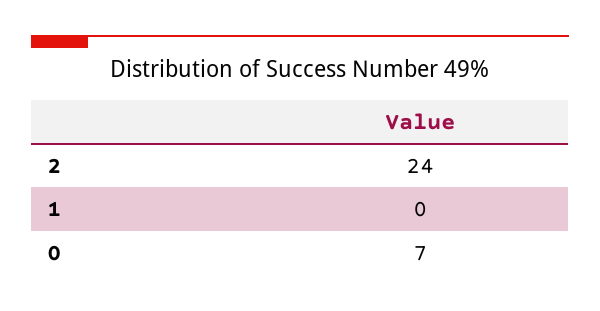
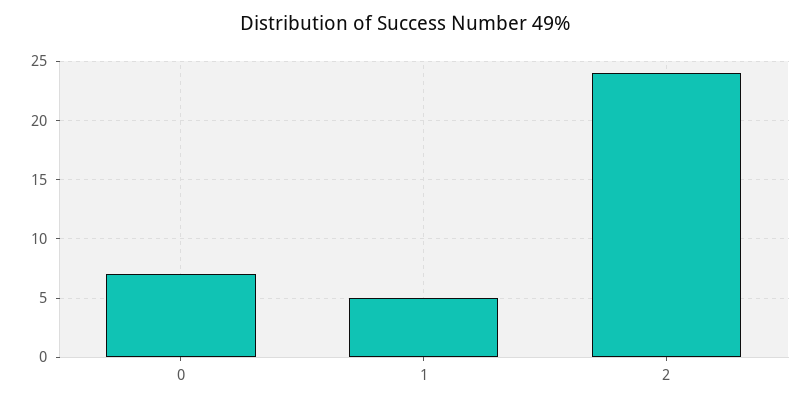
  {
    "2": 24,
-   "1": 0,
+   "1": 5,
    "0": 7
  }

